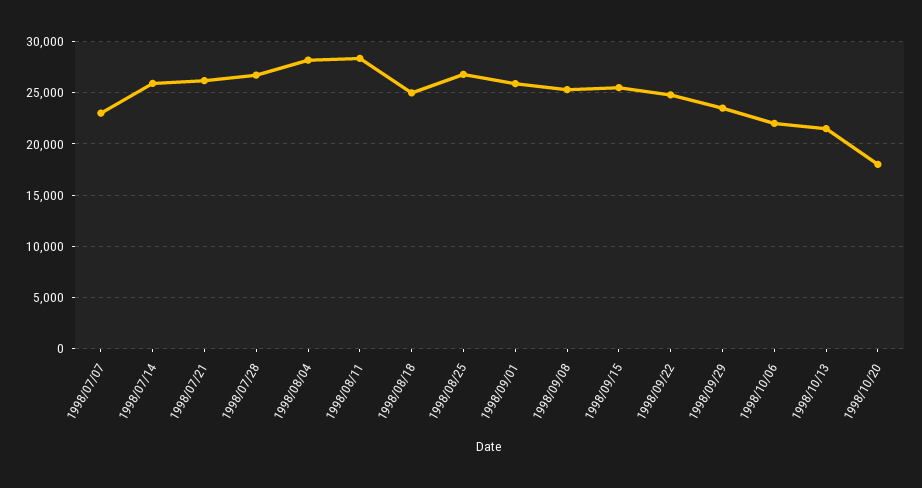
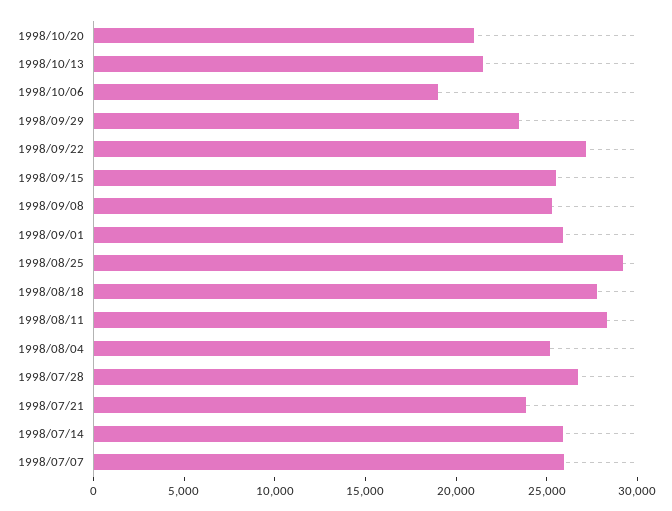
  {
-   "1998/07/07": 23000,
+   "1998/07/07": 26000,
    "1998/07/14": 26000,
-   "1998/07/21": 26000,
+   "1998/07/21": 24000,
    "1998/07/28": 27000,
-   "1998/08/04": 28000,
+   "1998/08/04": 25000,
    "1998/08/11": 28000,
-   "1998/08/18": 25000,
+   "1998/08/18": 28000,
-   "1998/08/25": 27000,
+   "1998/08/25": 29000,
    "1998/09/01": 26000,
    "1998/09/08": 25000,
    "1998/09/15": 26000,
-   "1998/09/22": 25000,
+   "1998/09/22": 27000,
    "1998/09/29": 24000,
-   "1998/10/06": 22000,
+   "1998/10/06": 19000,
    "1998/10/13": 22000,
-   "1998/10/20": 18000
+   "1998/10/20": 21000
  }

